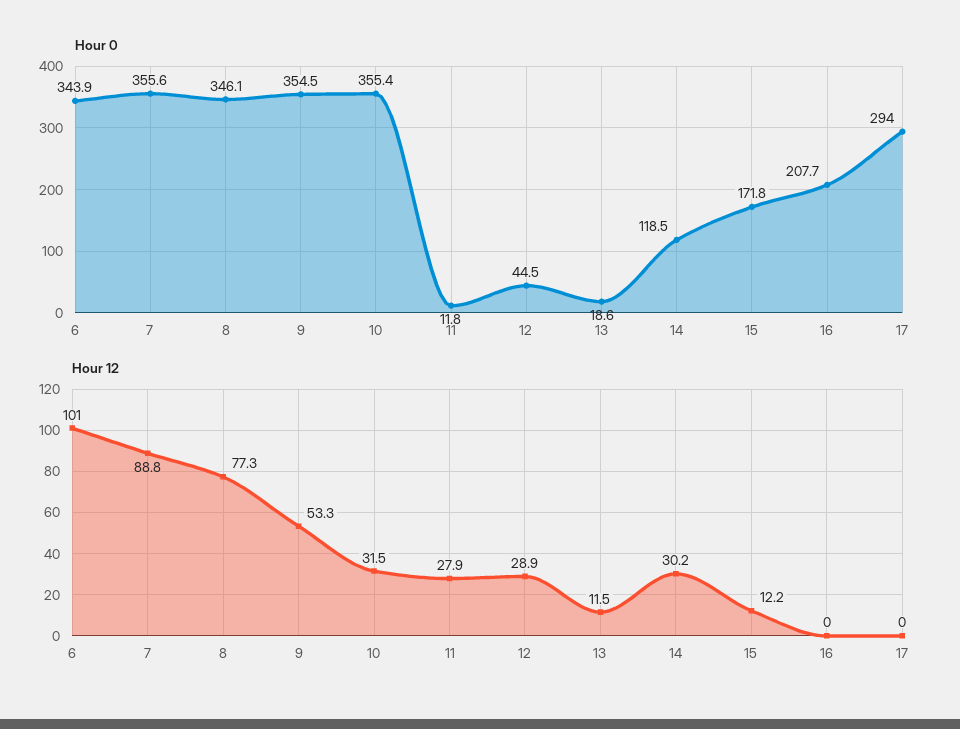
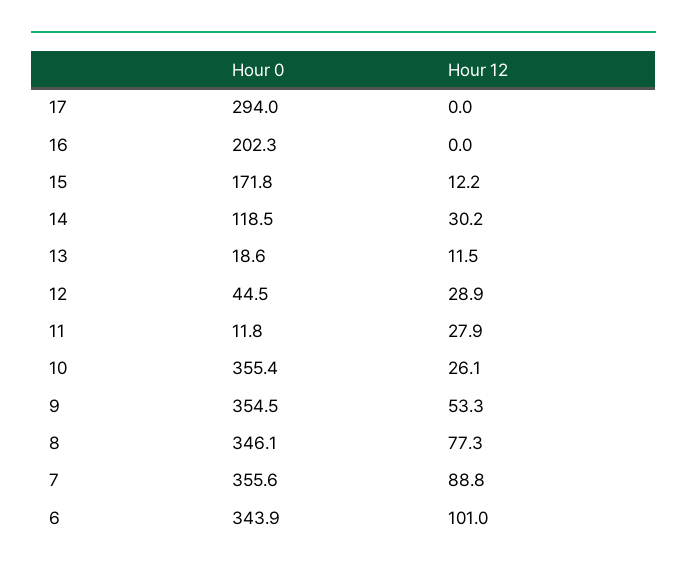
  {
    "Hour 0": {
      "6": 343.9,
      "7": 355.6,
      "8": 346.1,
      "9": 354.5,
      "10": 355.4,
      "11": 11.8,
      "12": 44.5,
      "13": 18.6,
      "14": 118.5,
      "15": 171.8,
-     "16": 207.7,
+     "16": 202.3,
      "17": 294
    },
    "Hour 12": {
      "6": 101,
      "7": 88.8,
      "8": 77.3,
      "9": 53.3,
-     "10": 31.5,
+     "10": 26.1,
      "11": 27.9,
      "12": 28.9,
      "13": 11.5,
      "14": 30.2,
      "15": 12.2,
      "16": 0,
      "17": 0
    }
  }

